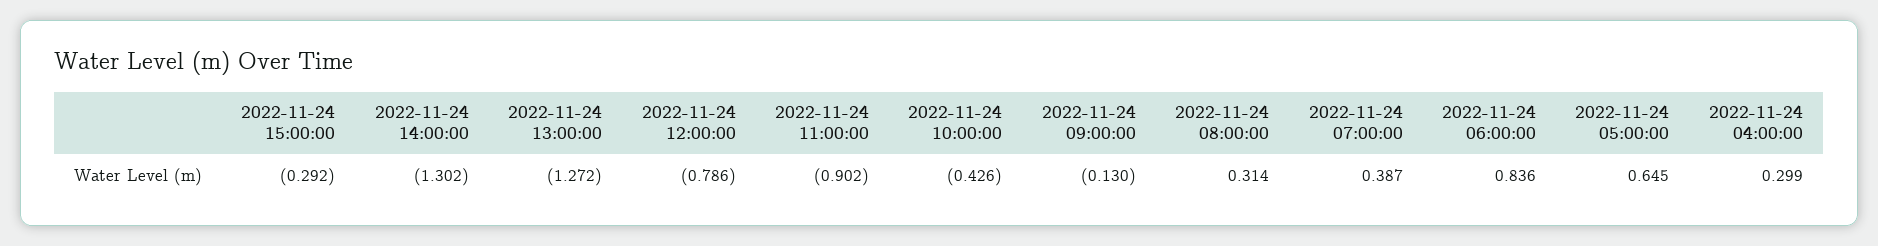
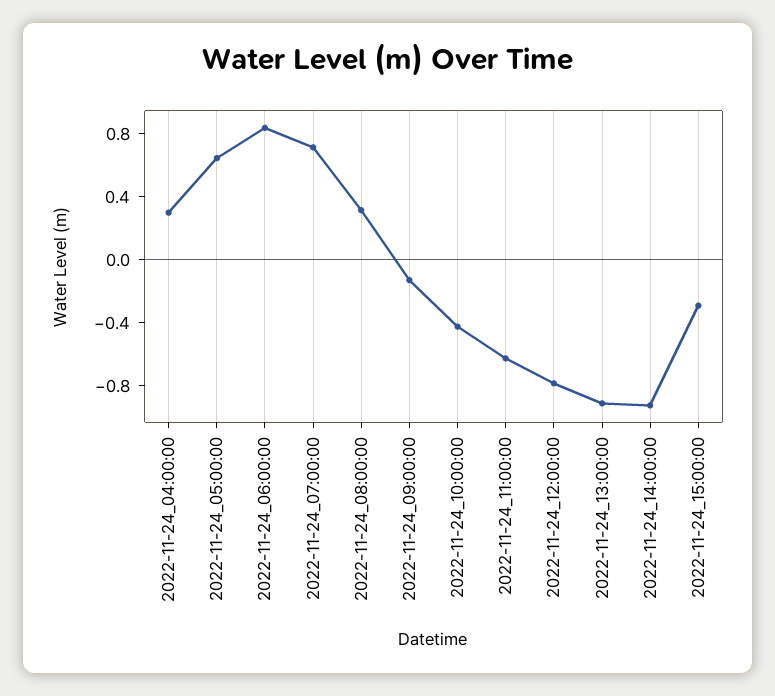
  {
    "2022-11-24 15:00:00": -0.292,
-   "2022-11-24 14:00:00": -1.302,
+   "2022-11-24 14:00:00": -0.9,
-   "2022-11-24 13:00:00": -1.272,
+   "2022-11-24 13:00:00": -0.9,
    "2022-11-24 12:00:00": -0.786,
-   "2022-11-24 11:00:00": -0.902,
+   "2022-11-24 11:00:00": -0.6,
    "2022-11-24 10:00:00": -0.426,
    "2022-11-24 09:00:00": -0.13,
    "2022-11-24 08:00:00": 0.314,
-   "2022-11-24 07:00:00": 0.387,
+   "2022-11-24 07:00:00": 0.7,
    "2022-11-24 06:00:00": 0.836,
    "2022-11-24 05:00:00": 0.645,
    "2022-11-24 04:00:00": 0.299
  }

